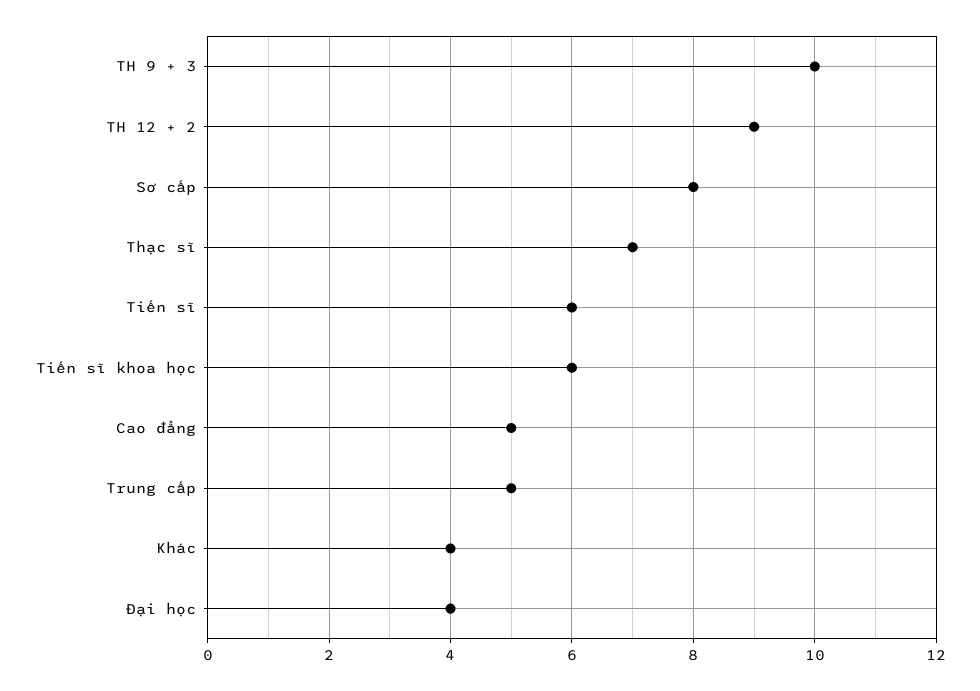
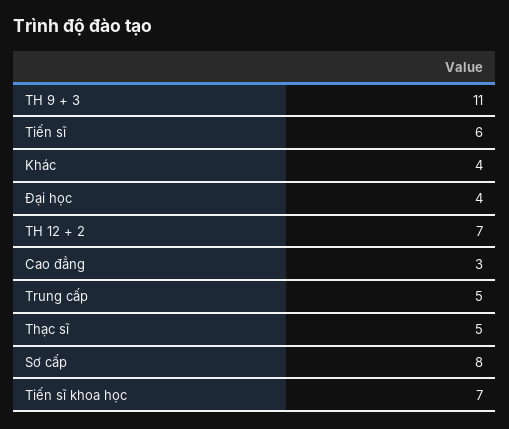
  {
-   "TH 9 + 3": 10,
+   "TH 9 + 3": 11,
-   "TH 12 + 2": 9,
+   "TH 12 + 2": 7,
    "Sơ cấp": 8,
-   "Thạc sĩ": 7,
+   "Thạc sĩ": 5,
    "Tiến sĩ": 6,
-   "Tiến sĩ khoa học": 6,
+   "Tiến sĩ khoa học": 7,
-   "Cao đẳng": 5,
+   "Cao đẳng": 3,
    "Trung cấp": 5,
    "Khác": 4,
    "Đại học": 4
  }

